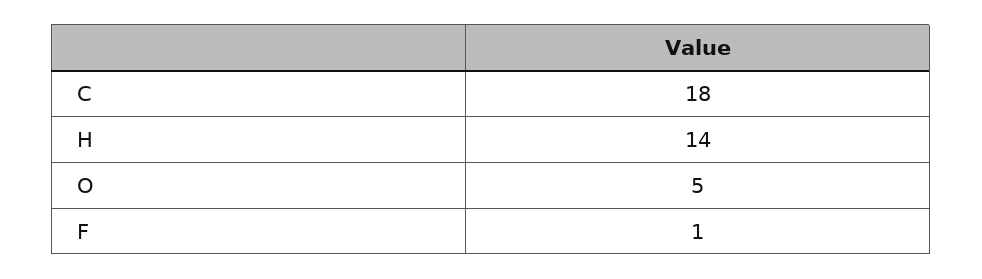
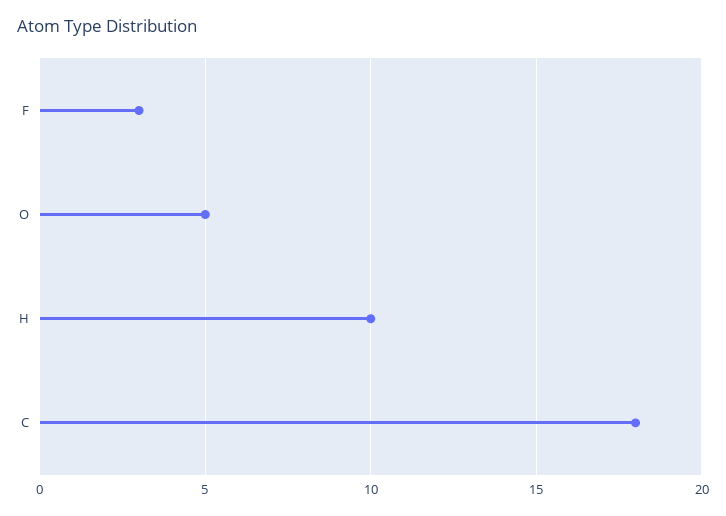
  {
    "C": 18,
-   "H": 14,
+   "H": 10,
    "O": 5,
-   "F": 1
+   "F": 3
  }

